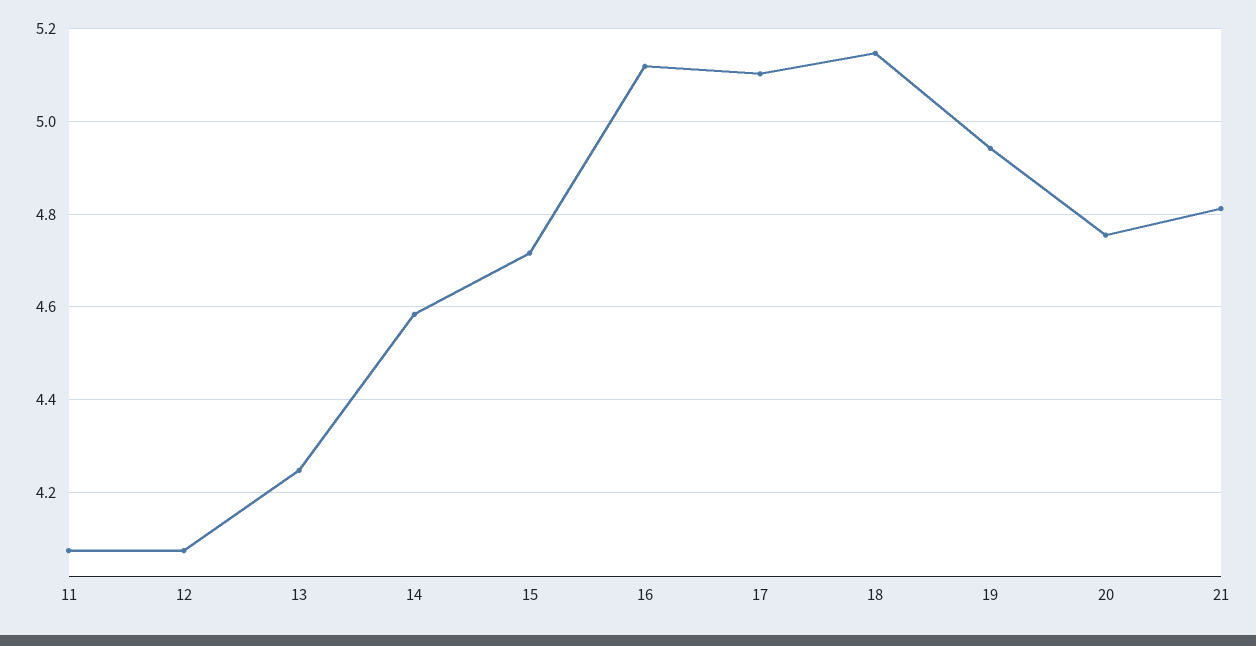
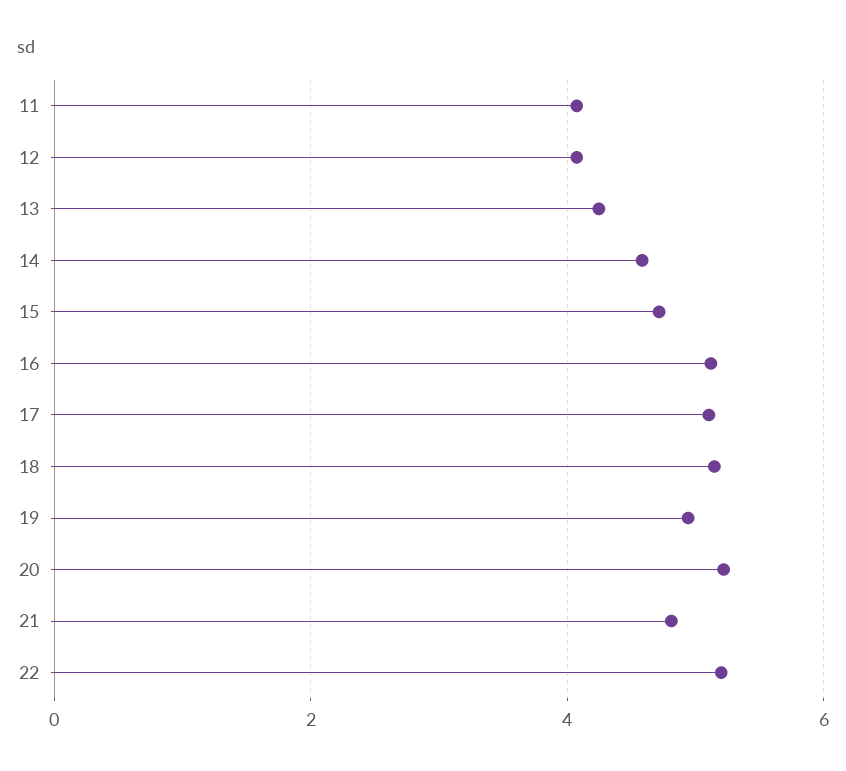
  {
    "11": 4.08,
    "12": 4.08,
    "13": 4.24,
    "14": 4.58,
    "15": 4.72,
    "16": 5.12,
    "17": 5.1,
    "18": 5.14,
    "19": 4.94,
-   "20": 4.76,
+   "20": 5.2,
-   "21": 4.82
+   "21": 4.82,
+   "22": 5.2
  }

